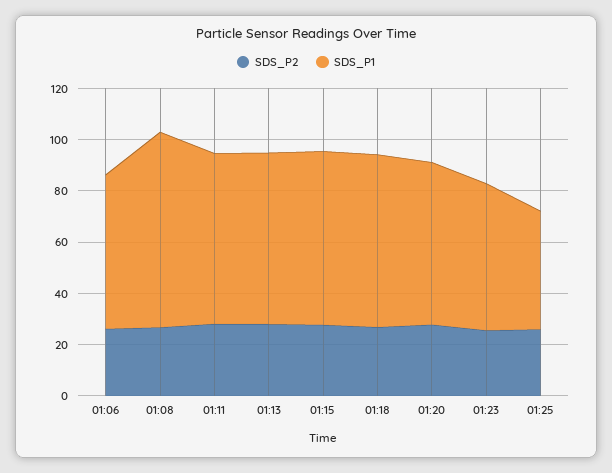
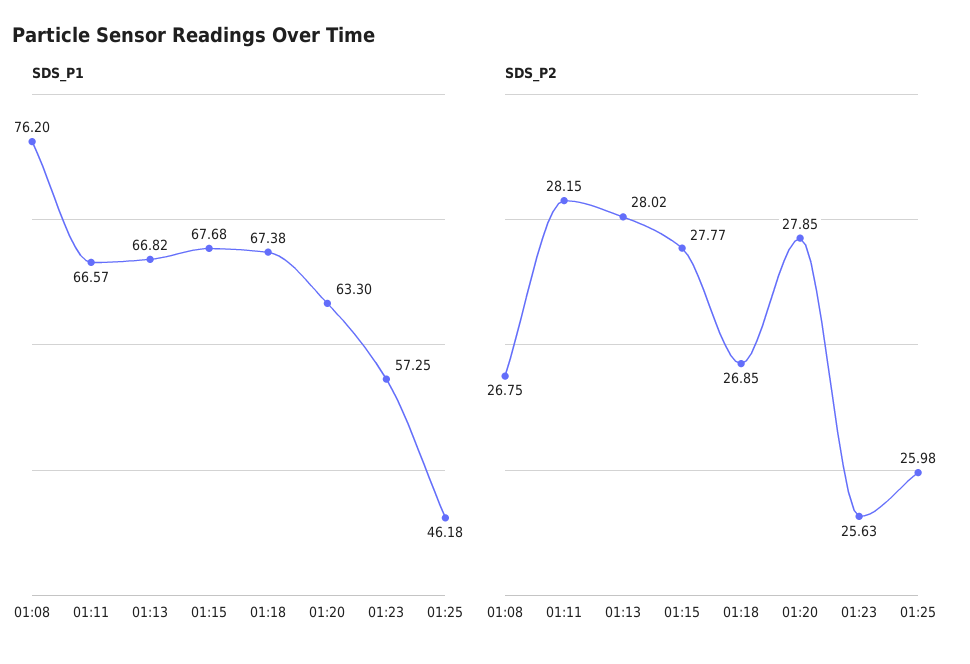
  {
    "SDS_P2": {
-     "01:06": 25,
      "01:08": 26.75,
      "01:11": 28.15,
      "01:13": 28.02,
      "01:15": 27.77,
      "01:18": 26.85,
      "01:20": 27.85,
      "01:23": 25.63,
      "01:25": 25.98
    },
    "SDS_P1": {
-     "01:06": 60,
      "01:08": 76.2,
      "01:11": 66.57,
      "01:13": 66.82,
      "01:15": 67.68,
      "01:18": 67.38,
      "01:20": 63.3,
      "01:23": 57.25,
      "01:25": 46.18
    }
  }

